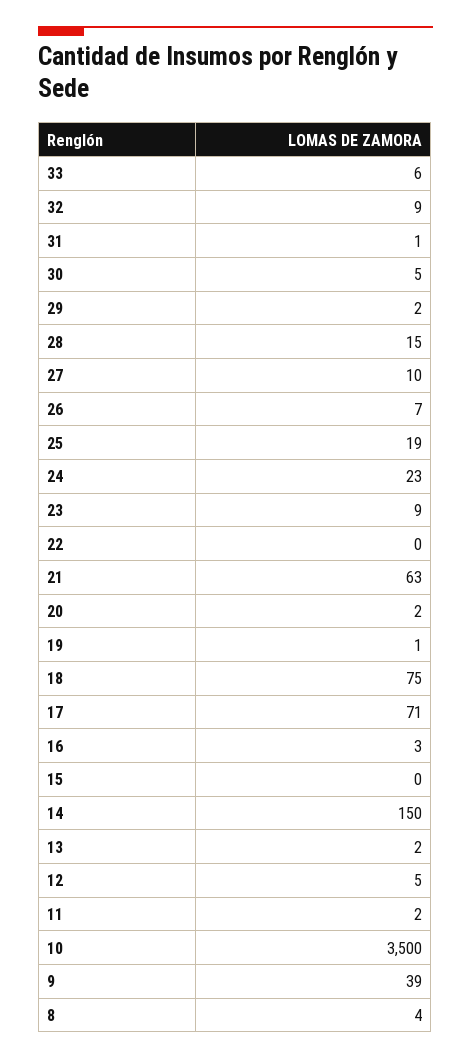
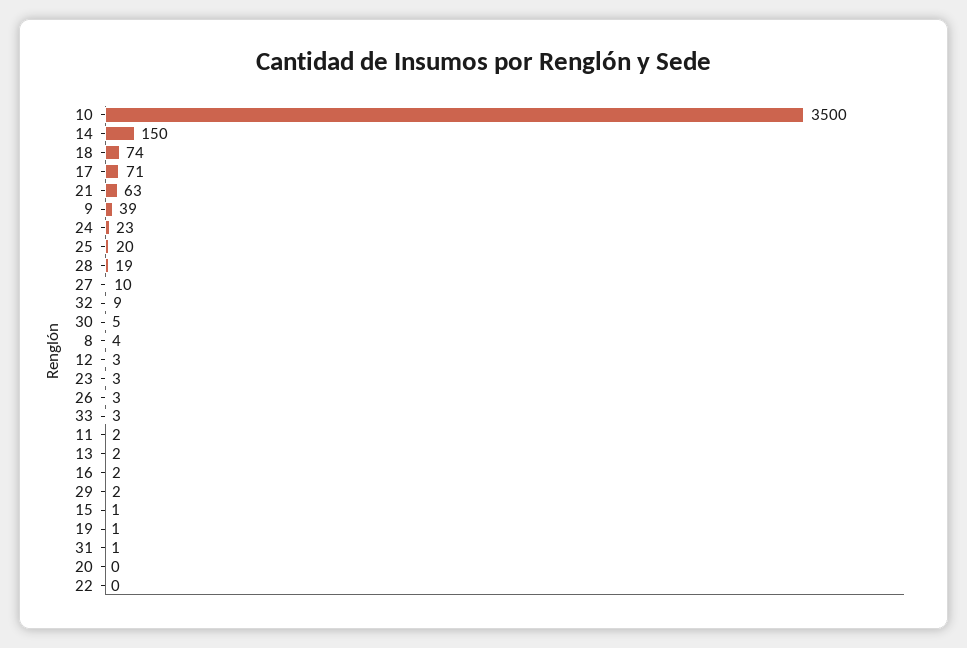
  {
-   "33": 6,
+   "33": 3,
    "32": 9,
    "31": 1,
    "30": 5,
    "29": 2,
-   "28": 15,
+   "28": 19,
    "27": 10,
-   "26": 7,
+   "26": 3,
-   "25": 19,
+   "25": 20,
    "24": 23,
-   "23": 9,
+   "23": 3,
    "22": 0,
    "21": 63,
-   "20": 2,
+   "20": 0,
    "19": 1,
-   "18": 75,
+   "18": 74,
    "17": 71,
-   "16": 3,
+   "16": 2,
-   "15": 0,
+   "15": 1,
    "14": 150,
    "13": 2,
-   "12": 5,
+   "12": 3,
    "11": 2,
    "10": 3500,
    "9": 39,
    "8": 4
  }

